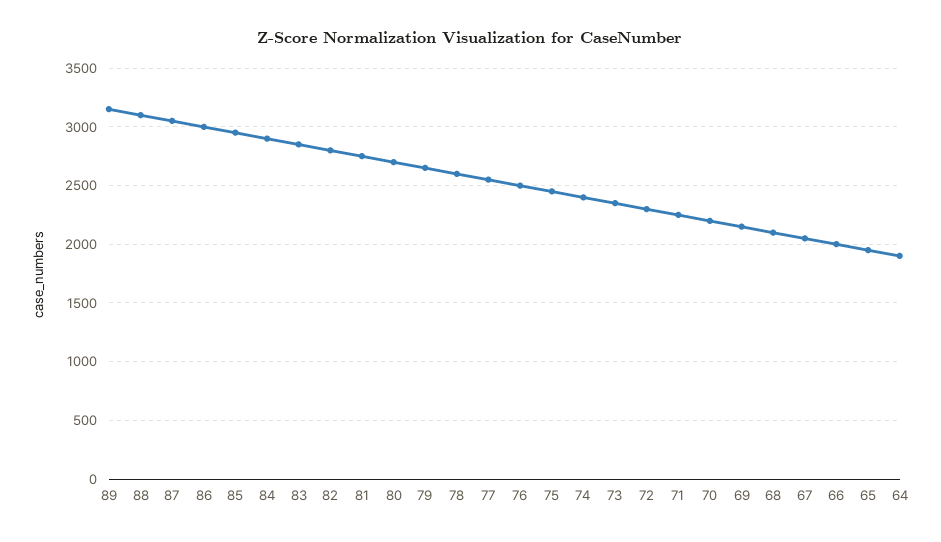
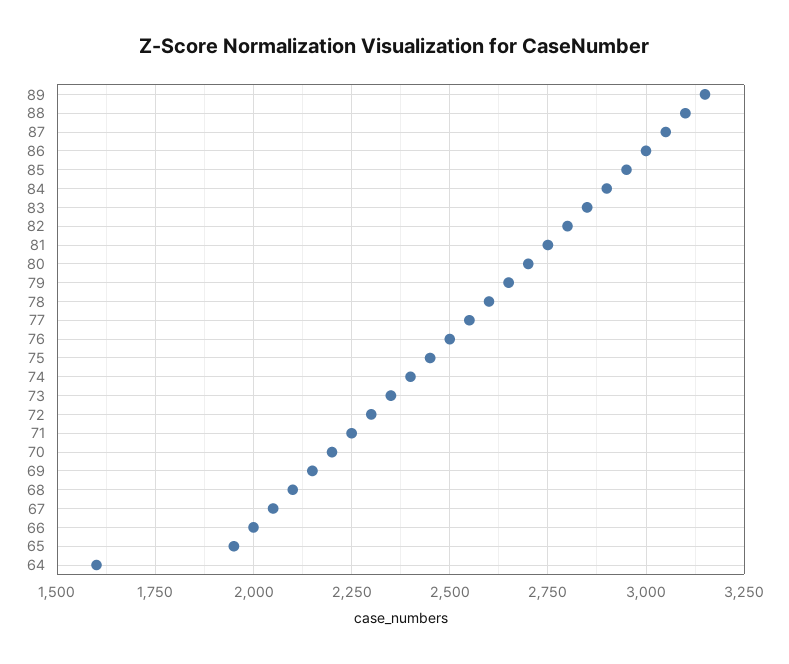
  {
    "89": 3150,
    "88": 3100,
    "87": 3050,
    "86": 3000,
    "85": 2950,
    "84": 2900,
    "83": 2850,
    "82": 2800,
    "81": 2750,
    "80": 2700,
    "79": 2650,
    "78": 2600,
    "77": 2550,
    "76": 2500,
    "75": 2450,
    "74": 2400,
    "73": 2350,
    "72": 2300,
    "71": 2250,
    "70": 2200,
    "69": 2150,
    "68": 2100,
    "67": 2050,
    "66": 2000,
    "65": 1950,
-   "64": 1900
+   "64": 1600
  }

